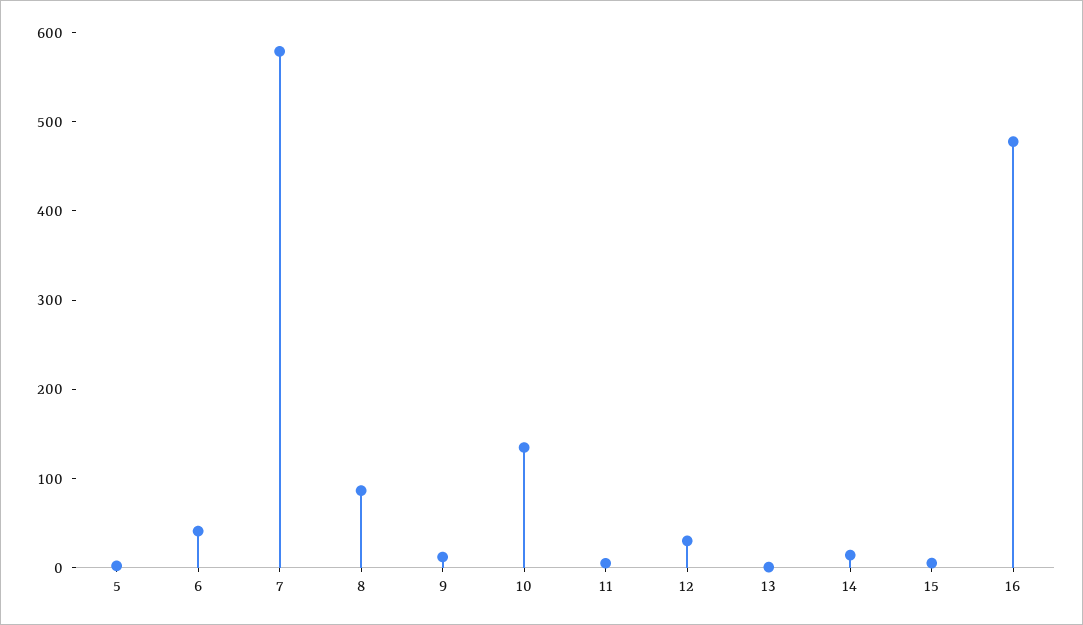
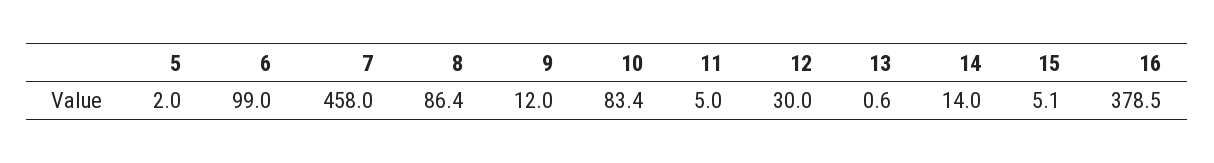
  {
    "5": 2,
-   "6": 40,
+   "6": 99,
-   "7": 580,
+   "7": 458,
    "8": 86.4,
    "9": 12,
-   "10": 140,
+   "10": 83.4,
    "11": 5,
    "12": 30,
    "13": 0.6,
    "14": 14,
    "15": 5.1,
-   "16": 480
+   "16": 378.5
  }

